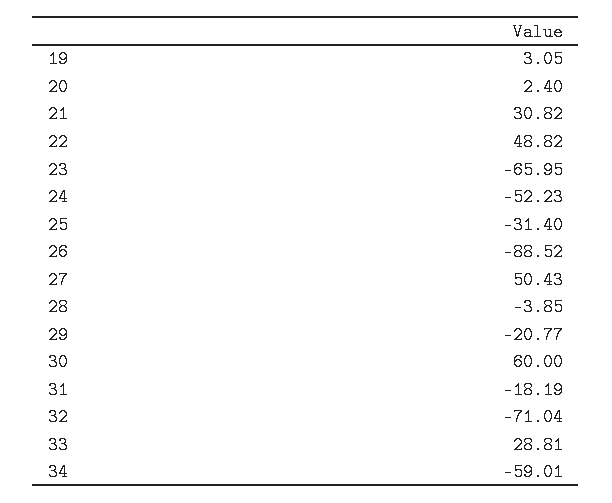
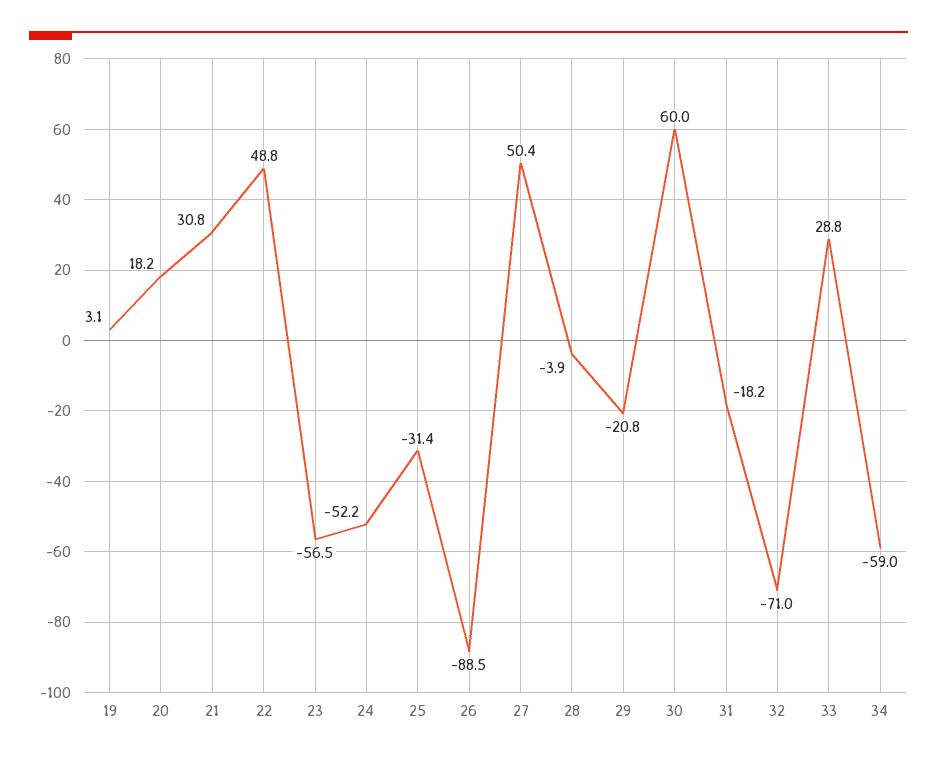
  {
    "19": 3.05,
-   "20": 2.4,
+   "20": 18.2,
    "21": 30.82,
    "22": 48.82,
-   "23": -65.95,
+   "23": -56.5,
    "24": -52.23,
    "25": -31.4,
    "26": -88.52,
    "27": 50.43,
    "28": -3.85,
    "29": -20.77,
    "30": 60,
    "31": -18.19,
    "32": -71.04,
    "33": 28.81,
    "34": -59.01
  }

